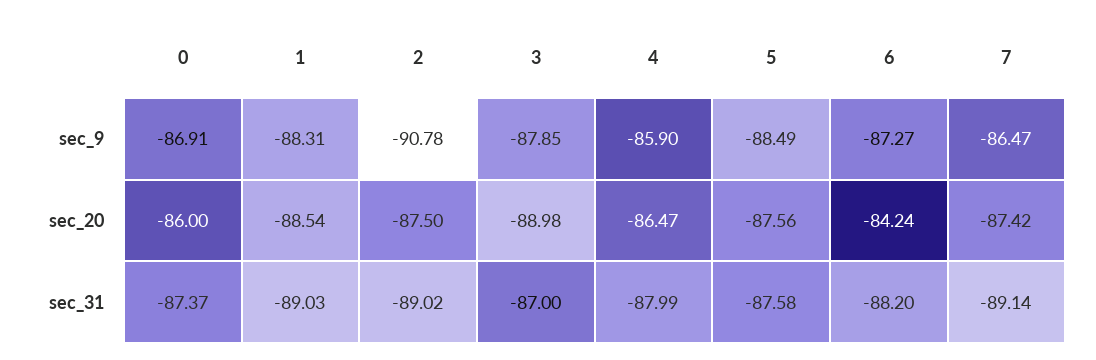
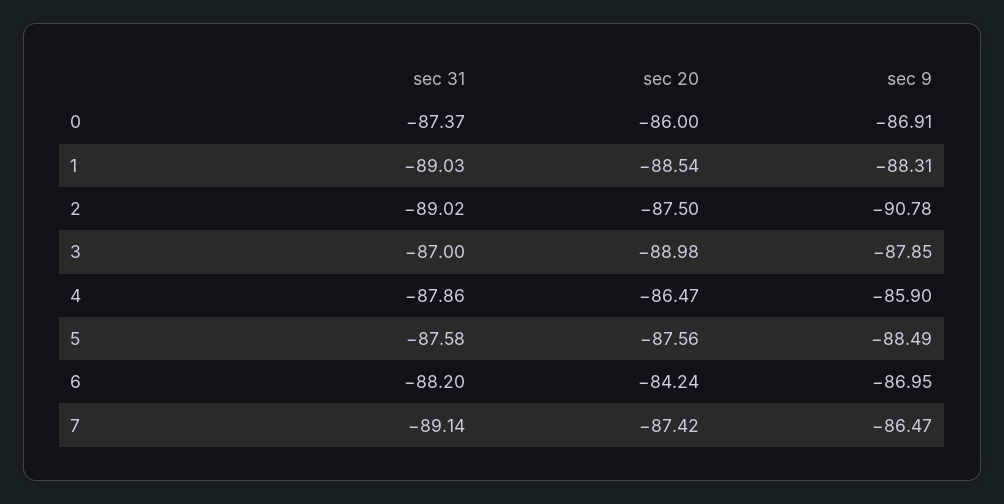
  {
    "0": {
      "sec_9": -86.91,
      "sec_20": -86,
      "sec_31": -87.37
    },
    "1": {
      "sec_9": -88.31,
      "sec_20": -88.54,
      "sec_31": -89.03
    },
    "2": {
      "sec_9": -90.78,
      "sec_20": -87.5,
      "sec_31": -89.02
    },
    "3": {
      "sec_9": -87.85,
      "sec_20": -88.98,
      "sec_31": -87
    },
    "4": {
      "sec_9": -85.9,
      "sec_20": -86.47,
-     "sec_31": -87.99
+     "sec_31": -87.86
    },
    "5": {
      "sec_9": -88.49,
      "sec_20": -87.56,
      "sec_31": -87.58
    },
    "6": {
-     "sec_9": -87.27,
+     "sec_9": -86.95,
      "sec_20": -84.24,
      "sec_31": -88.2
    },
    "7": {
      "sec_9": -86.47,
      "sec_20": -87.42,
      "sec_31": -89.14
    }
  }

